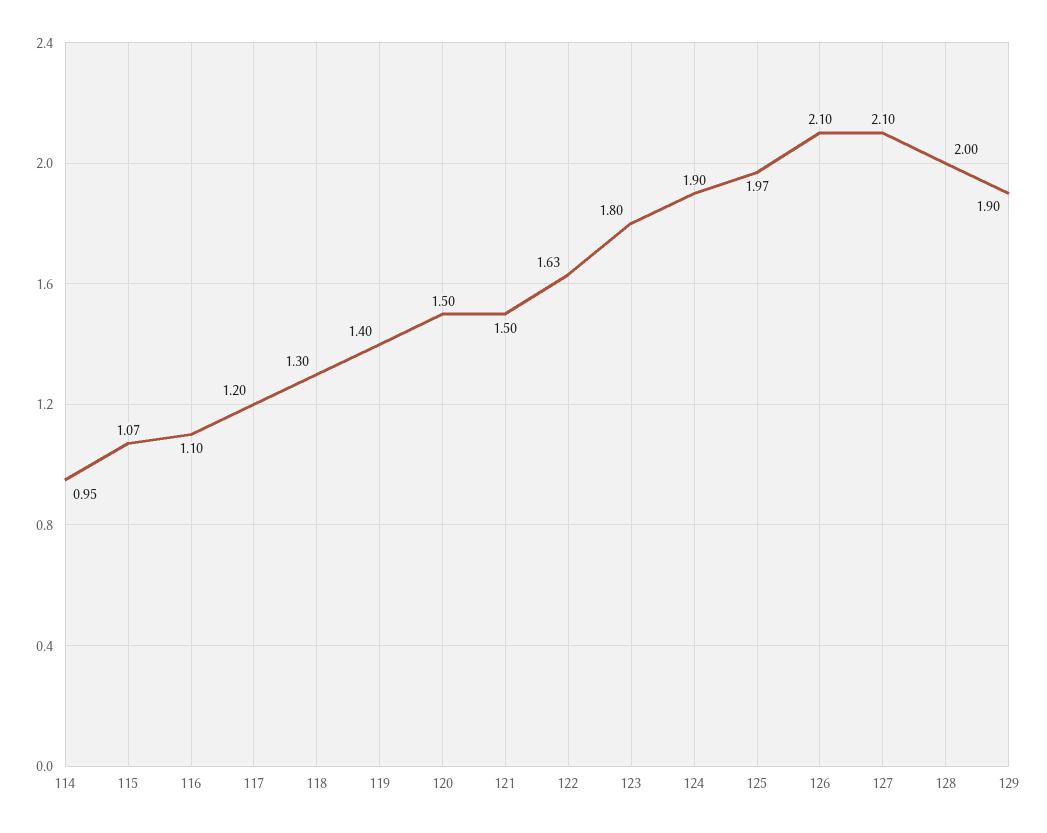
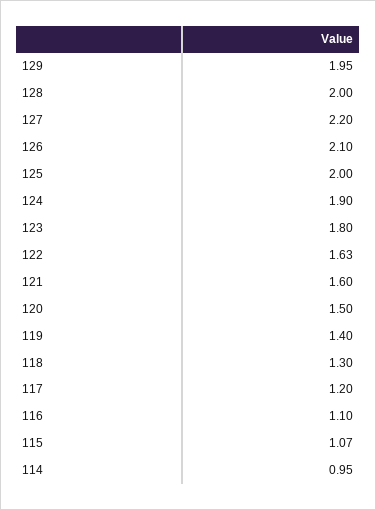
  {
    "114": 0.95,
    "115": 1.07,
    "116": 1.1,
    "117": 1.2,
    "118": 1.3,
    "119": 1.4,
    "120": 1.5,
-   "121": 1.5,
+   "121": 1.6,
    "122": 1.63,
    "123": 1.8,
    "124": 1.9,
-   "125": 1.97,
+   "125": 2,
    "126": 2.1,
-   "127": 2.1,
+   "127": 2.2,
    "128": 2,
-   "129": 1.9
+   "129": 1.95
  }

